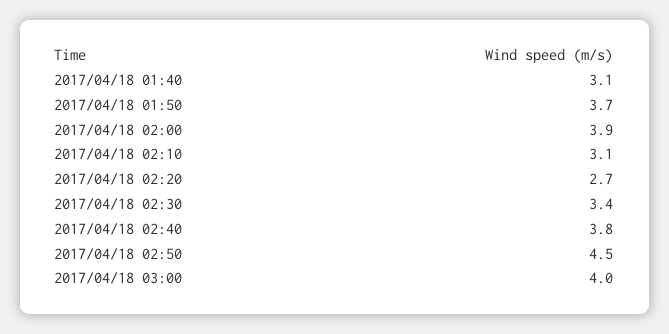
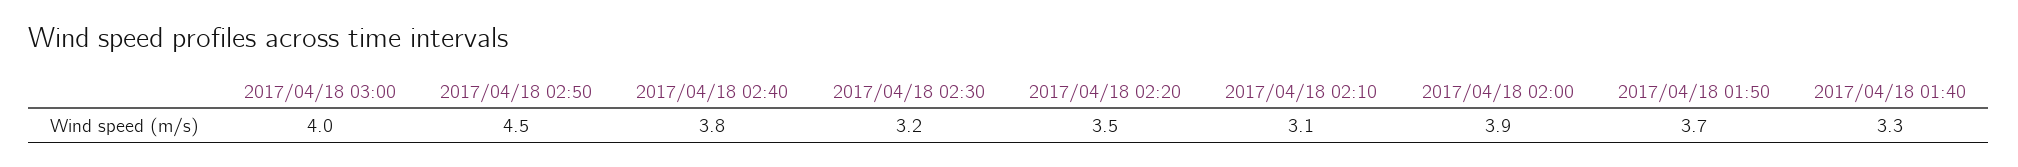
  {
-   "2017/04/18 01:40": 3.1,
+   "2017/04/18 01:40": 3.3,
    "2017/04/18 01:50": 3.7,
    "2017/04/18 02:00": 3.9,
    "2017/04/18 02:10": 3.1,
-   "2017/04/18 02:20": 2.7,
+   "2017/04/18 02:20": 3.5,
-   "2017/04/18 02:30": 3.4,
+   "2017/04/18 02:30": 3.2,
    "2017/04/18 02:40": 3.8,
    "2017/04/18 02:50": 4.5,
    "2017/04/18 03:00": 4
  }

